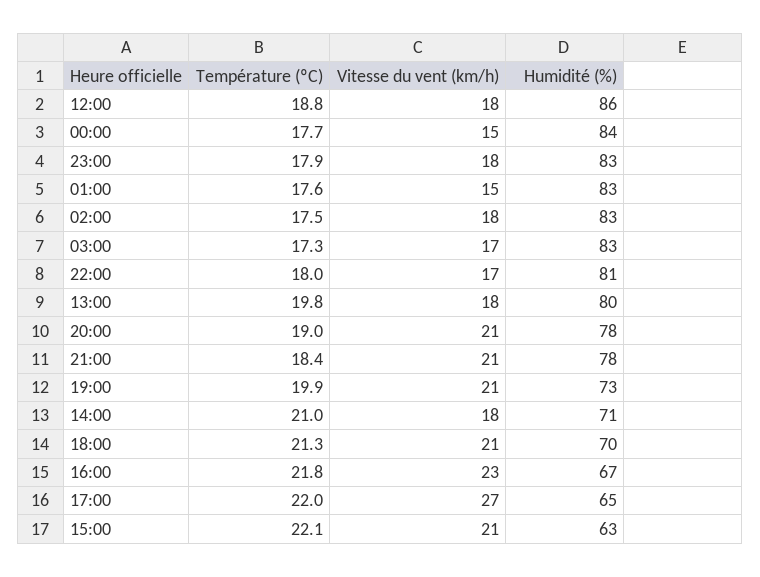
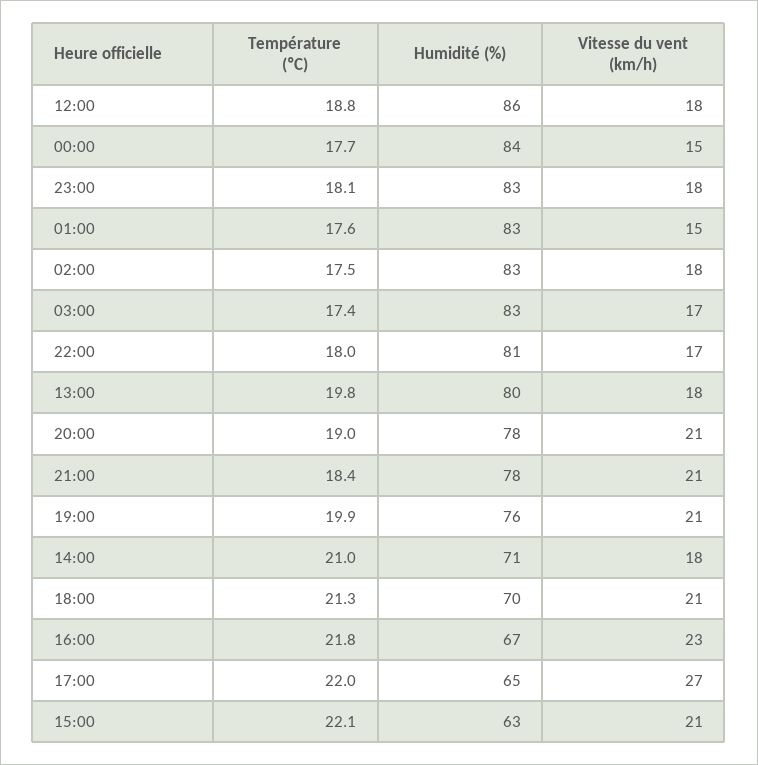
  {
    "Température (ºC)": {
      "12:00": 18.8,
      "00:00": 17.7,
-     "23:00": 17.9,
+     "23:00": 18.1,
      "01:00": 17.6,
      "02:00": 17.5,
-     "03:00": 17.3,
+     "03:00": 17.4,
      "22:00": 18,
      "13:00": 19.8,
      "20:00": 19,
      "21:00": 18.4,
      "19:00": 19.9,
      "14:00": 21,
      "18:00": 21.3,
      "16:00": 21.8,
      "17:00": 22,
      "15:00": 22.1
    },
    "Vitesse du vent (km/h)": {
      "12:00": 18,
      "00:00": 15,
      "23:00": 18,
      "01:00": 15,
      "02:00": 18,
      "03:00": 17,
      "22:00": 17,
      "13:00": 18,
      "20:00": 21,
      "21:00": 21,
      "19:00": 21,
      "14:00": 18,
      "18:00": 21,
      "16:00": 23,
      "17:00": 27,
      "15:00": 21
    },
    "Humidité (%)": {
      "12:00": 86,
      "00:00": 84,
      "23:00": 83,
      "01:00": 83,
      "02:00": 83,
      "03:00": 83,
      "22:00": 81,
      "13:00": 80,
      "20:00": 78,
      "21:00": 78,
-     "19:00": 73,
+     "19:00": 76,
      "14:00": 71,
      "18:00": 70,
      "16:00": 67,
      "17:00": 65,
      "15:00": 63
    }
  }

